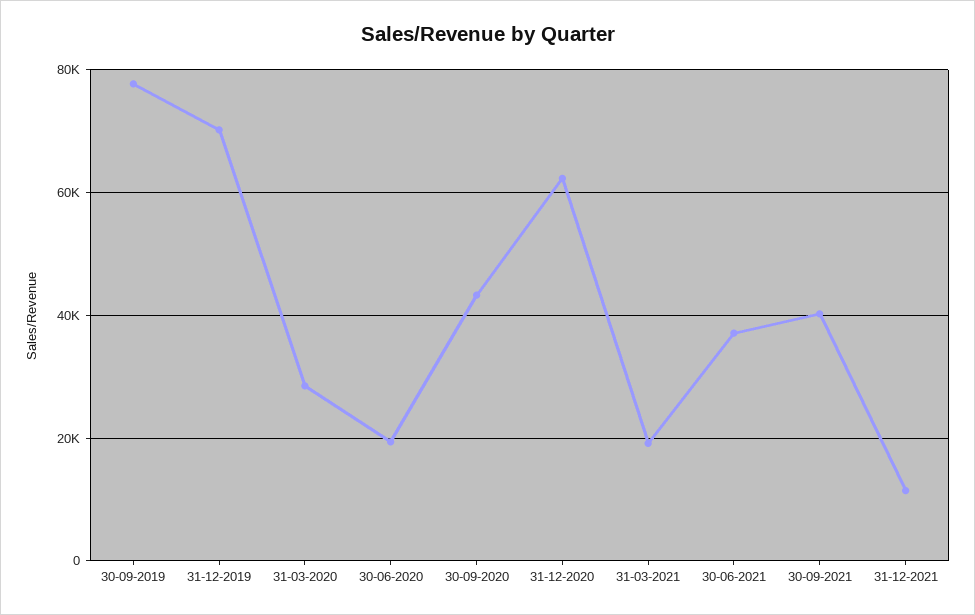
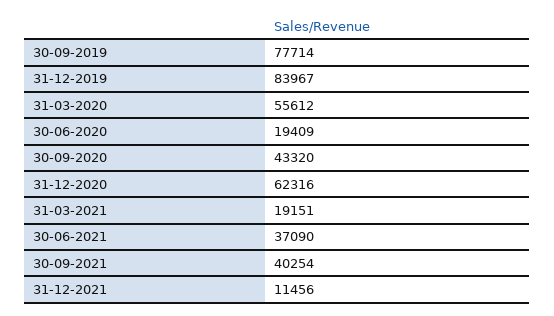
  {
    "30-09-2019": 77714,
-   "31-12-2019": 70000,
+   "31-12-2019": 83967,
-   "31-03-2020": 28000,
+   "31-03-2020": 55612,
    "30-06-2020": 19409,
    "30-09-2020": 43320,
    "31-12-2020": 62316,
    "31-03-2021": 19151,
    "30-06-2021": 37090,
    "30-09-2021": 40254,
    "31-12-2021": 11456
  }

